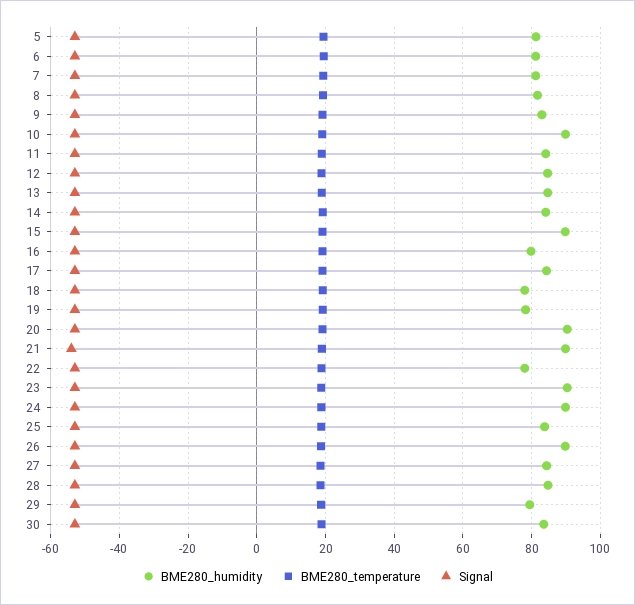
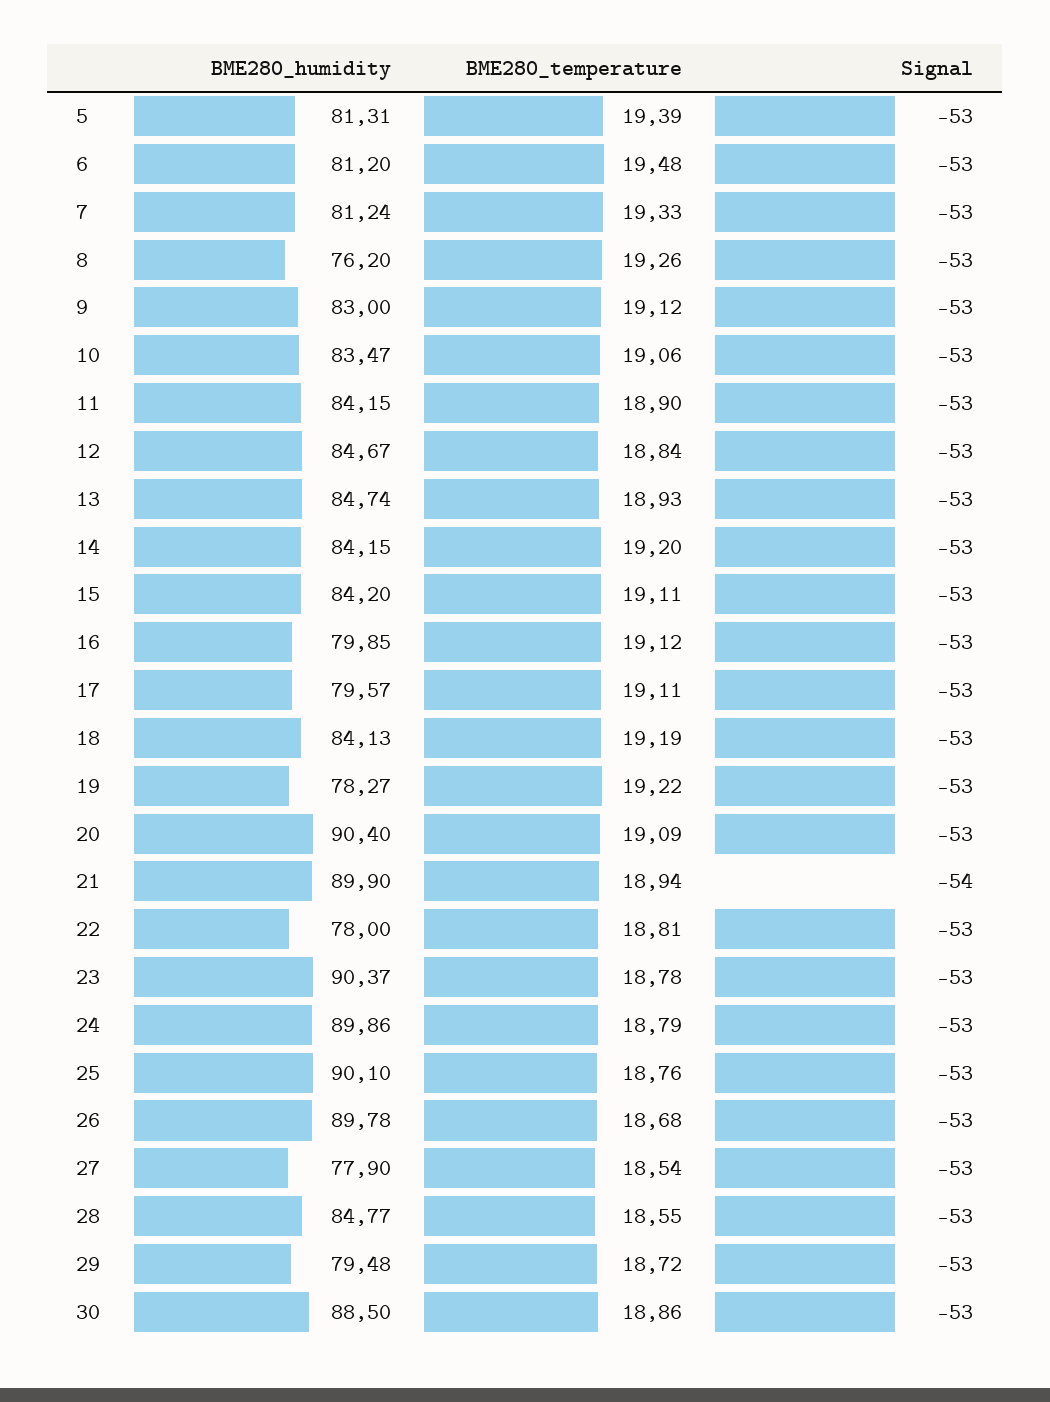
  {
    "BME280_humidity": {
      "5": 81.31,
      "6": 81.2,
      "7": 81.24,
-     "8": 82,
+     "8": 76.2,
      "9": 83,
-     "10": 90,
+     "10": 83.47,
      "11": 84.15,
      "12": 84.67,
      "13": 84.74,
      "14": 84.15,
-     "15": 90,
+     "15": 84.2,
      "16": 79.85,
-     "17": 84,
+     "17": 79.57,
-     "18": 78,
+     "18": 84.13,
      "19": 78.27,
      "20": 90.4,
      "21": 89.9,
      "22": 78,
      "23": 90.37,
      "24": 89.86,
-     "25": 84,
+     "25": 90.1,
      "26": 89.78,
-     "27": 84,
+     "27": 77.9,
      "28": 84.77,
      "29": 79.48,
-     "30": 84
+     "30": 88.5
    },
    "BME280_temperature": {
      "5": 19.39,
      "6": 19.48,
      "7": 19.33,
      "8": 19.26,
      "9": 19.12,
      "10": 19.06,
      "11": 18.9,
      "12": 18.84,
      "13": 18.93,
      "14": 19.2,
      "15": 19.11,
      "16": 19.12,
      "17": 19.11,
      "18": 19.19,
      "19": 19.22,
      "20": 19.09,
      "21": 18.94,
      "22": 18.81,
      "23": 18.78,
      "24": 18.79,
      "25": 18.76,
      "26": 18.68,
      "27": 18.54,
      "28": 18.55,
      "29": 18.72,
      "30": 18.86
    },
    "Signal": {
      "5": -53,
      "6": -53,
      "7": -53,
      "8": -53,
      "9": -53,
      "10": -53,
      "11": -53,
      "12": -53,
      "13": -53,
      "14": -53,
      "15": -53,
      "16": -53,
      "17": -53,
      "18": -53,
      "19": -53,
      "20": -53,
      "21": -54,
      "22": -53,
      "23": -53,
      "24": -53,
      "25": -53,
      "26": -53,
      "27": -53,
      "28": -53,
      "29": -53,
      "30": -53
    }
  }

